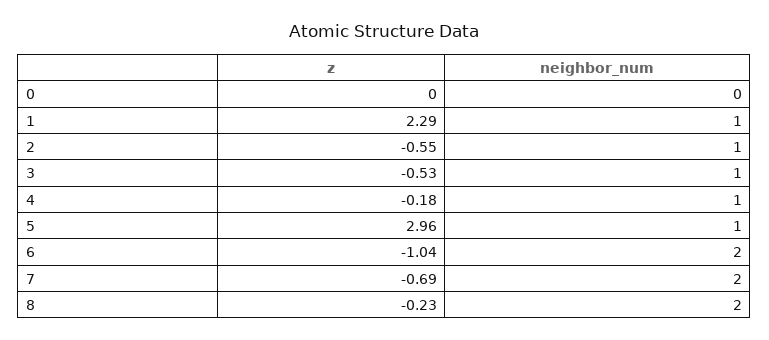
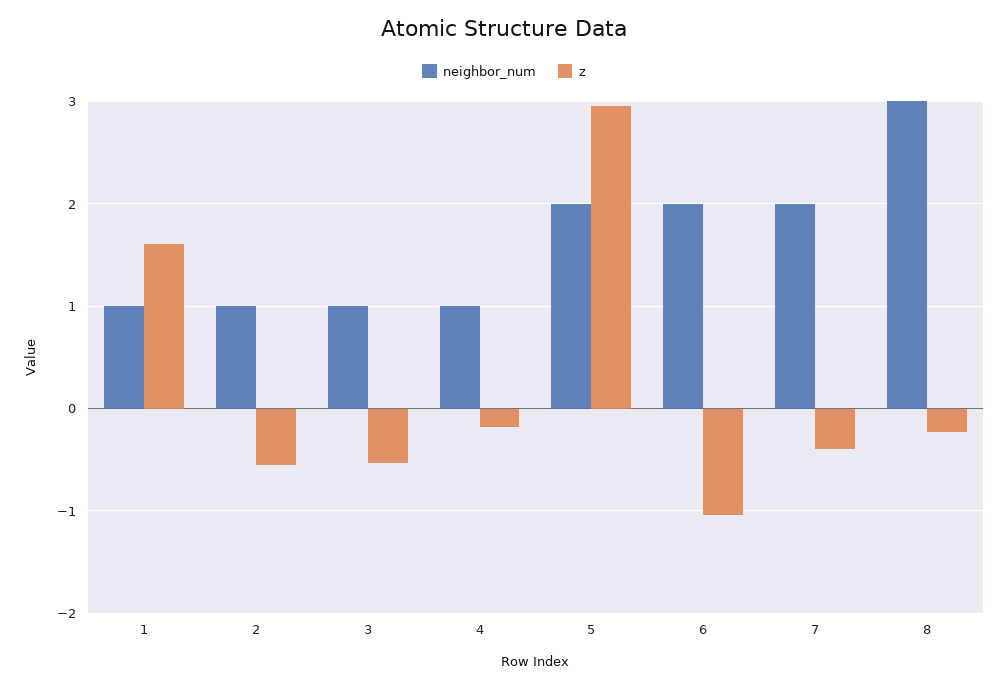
  {
    "z": {
-     "0": 0,
-     "1": 2.29,
+     "1": 1.6,
      "2": -0.55,
      "3": -0.53,
      "4": -0.18,
      "5": 2.96,
      "6": -1.04,
-     "7": -0.69,
+     "7": -0.4,
      "8": -0.23
    },
    "neighbor_num": {
-     "0": 0,
      "1": 1,
      "2": 1,
      "3": 1,
      "4": 1,
-     "5": 1,
+     "5": 2,
      "6": 2,
      "7": 2,
-     "8": 2
+     "8": 3
    }
  }

